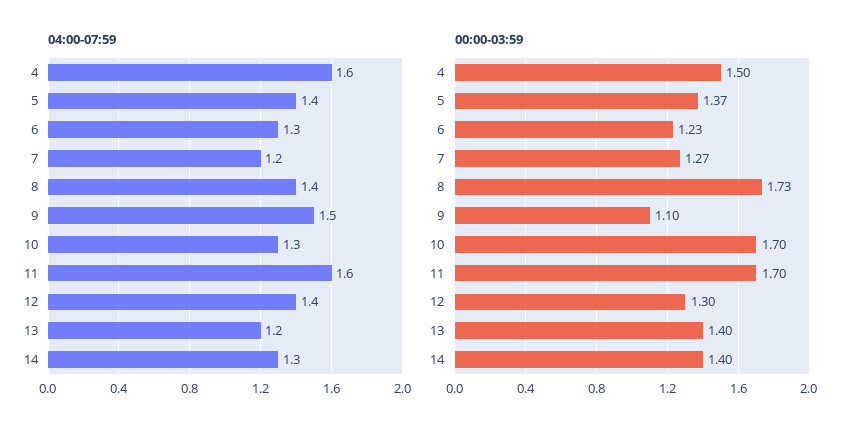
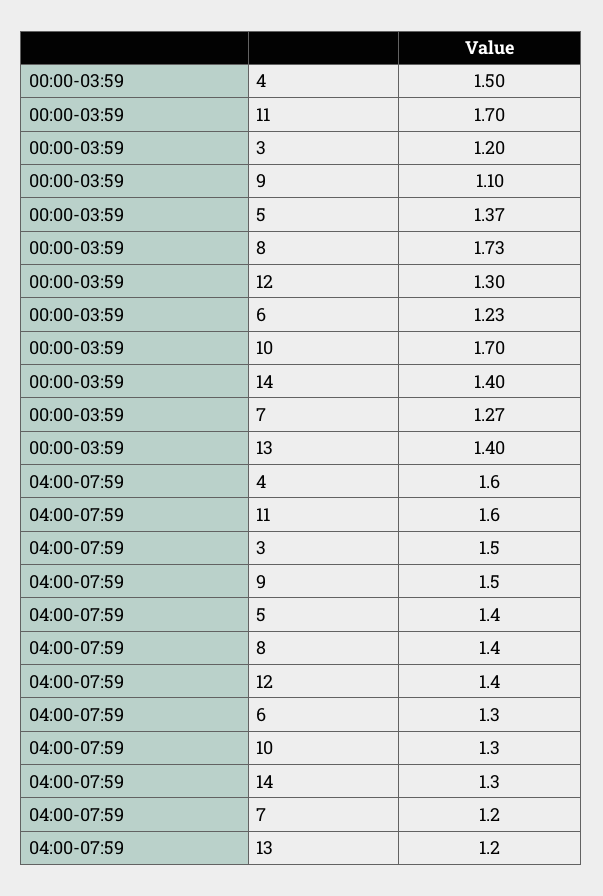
  {
    "04:00-07:59": {
      "4": 1.6,
      "5": 1.4,
      "6": 1.3,
      "7": 1.2,
      "8": 1.4,
      "9": 1.5,
      "10": 1.3,
      "11": 1.6,
      "12": 1.4,
      "13": 1.2,
-     "14": 1.3
+     "14": 1.3,
+     "3": 1.5
    },
    "00:00-03:59": {
      "4": 1.5,
      "5": 1.37,
      "6": 1.23,
      "7": 1.27,
      "8": 1.73,
      "9": 1.1,
      "10": 1.7,
      "11": 1.7,
      "12": 1.3,
      "13": 1.4,
-     "14": 1.4
+     "14": 1.4,
+     "3": 1.2
    }
  }

